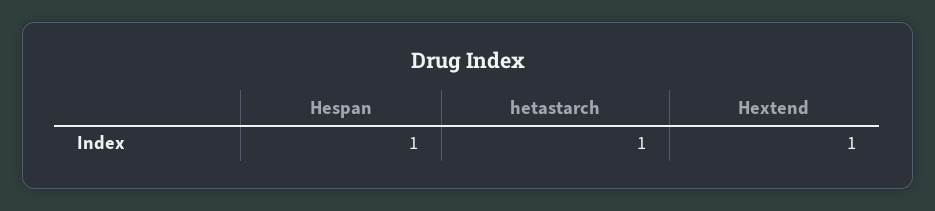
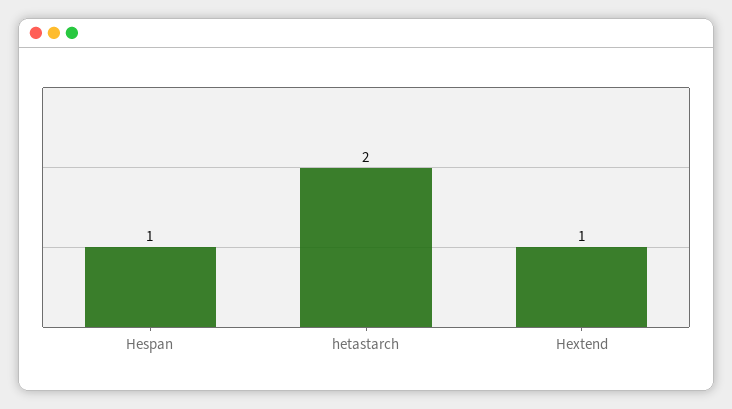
  {
    "Hespan": 1,
-   "hetastarch": 1,
+   "hetastarch": 2,
    "Hextend": 1
  }

